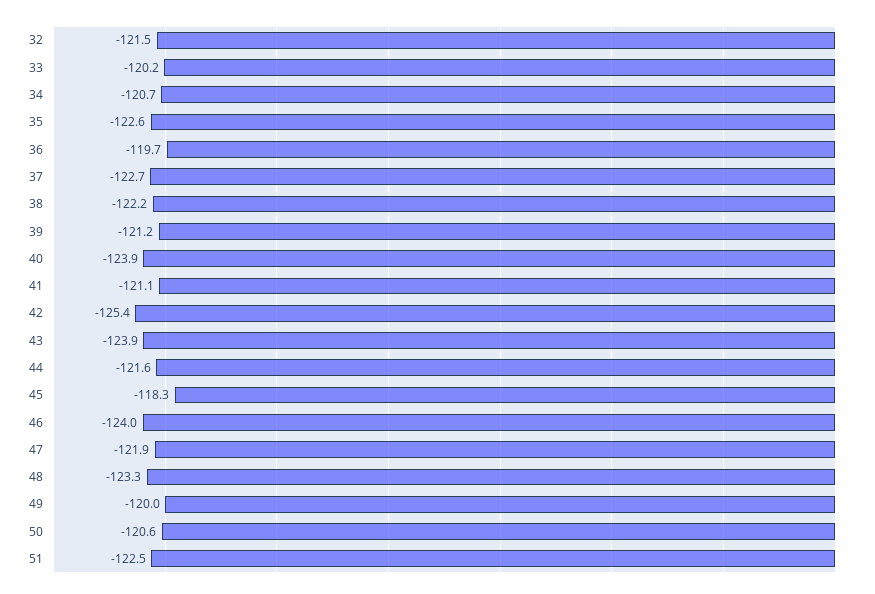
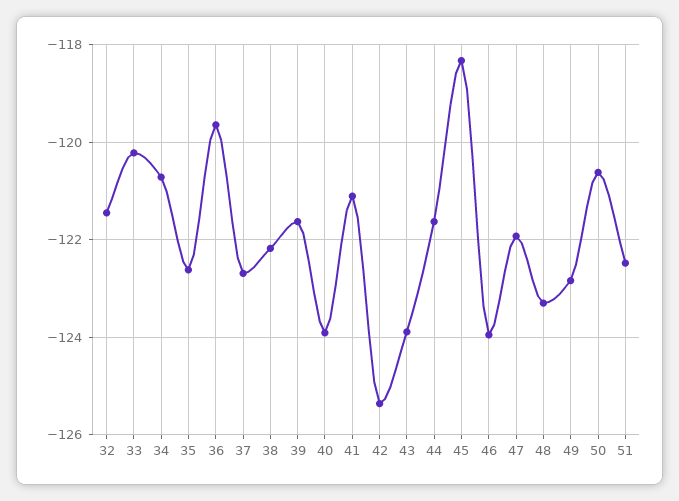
  {
    "32": -121.5,
    "33": -120.2,
    "34": -120.7,
    "35": -122.6,
    "36": -119.7,
    "37": -122.7,
    "38": -122.2,
-   "39": -121.2,
+   "39": -121.6,
    "40": -123.9,
    "41": -121.1,
    "42": -125.4,
    "43": -123.9,
    "44": -121.6,
    "45": -118.3,
    "46": -124,
    "47": -121.9,
    "48": -123.3,
-   "49": -120,
+   "49": -122.8,
    "50": -120.6,
    "51": -122.5
  }

